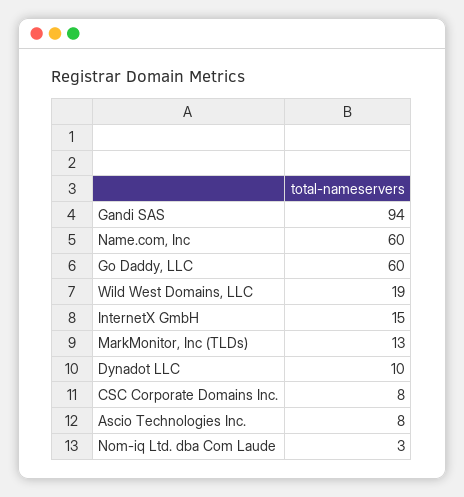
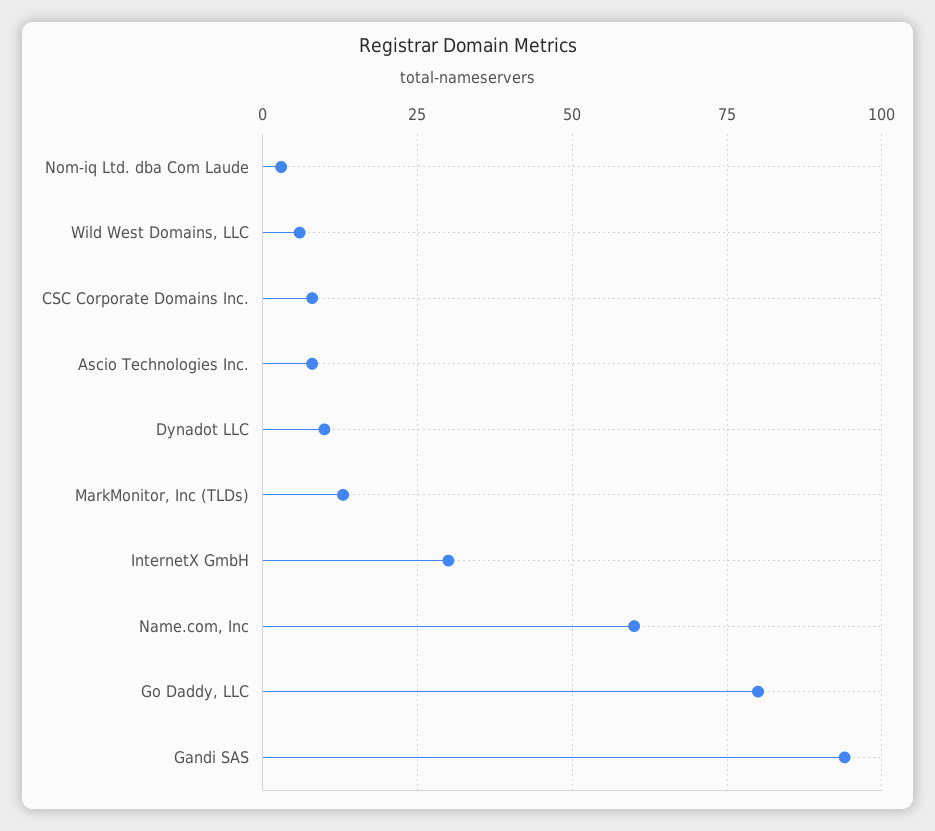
  {
    "Gandi SAS": 94,
    "Name.com, Inc": 60,
-   "Go Daddy, LLC": 60,
+   "Go Daddy, LLC": 80,
-   "Wild West Domains, LLC": 19,
+   "Wild West Domains, LLC": 5,
-   "InternetX GmbH": 15,
+   "InternetX GmbH": 30,
    "MarkMonitor, Inc (TLDs)": 13,
    "Dynadot LLC": 10,
    "CSC Corporate Domains Inc.": 8,
    "Ascio Technologies Inc.": 8,
    "Nom-iq Ltd. dba Com Laude": 3
  }

